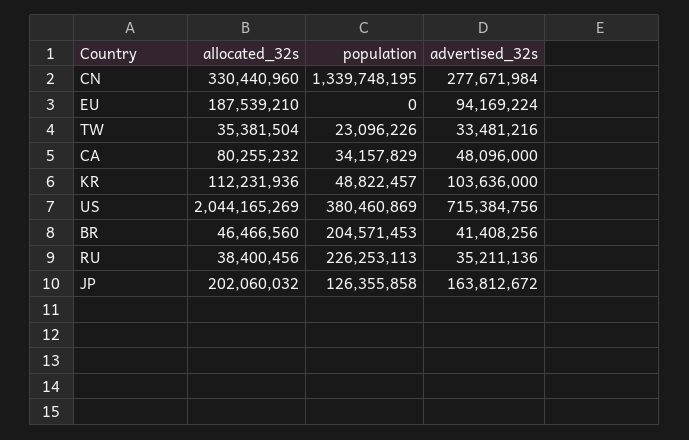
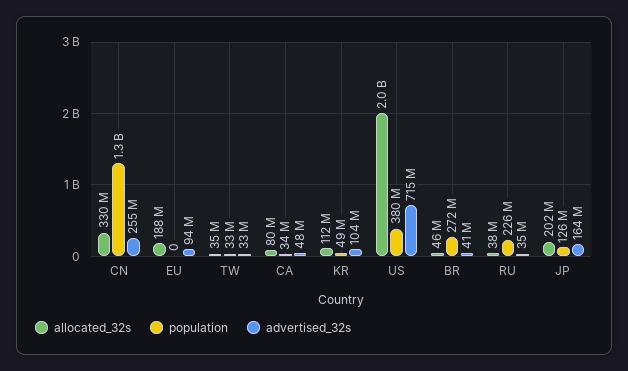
  {
    "allocated_32s": {
      "CN": 330440960,
      "EU": 187539210,
      "TW": 35381504,
      "CA": 80255232,
      "KR": 112231936,
      "US": 2044165269,
      "BR": 46466560,
      "RU": 38400456,
      "JP": 202060032
    },
    "population": {
      "CN": 1339748195,
      "EU": 0,
-     "TW": 23096226,
+     "TW": 33000000,
      "CA": 34157829,
      "KR": 48822457,
      "US": 380460869,
-     "BR": 204571453,
+     "BR": 272000000,
      "RU": 226253113,
      "JP": 126355858
    },
    "advertised_32s": {
-     "CN": 277671984,
+     "CN": 255000000,
      "EU": 94169224,
      "TW": 33481216,
      "CA": 48096000,
      "KR": 103636000,
      "US": 715384756,
      "BR": 41408256,
      "RU": 35211136,
      "JP": 163812672
    }
  }

